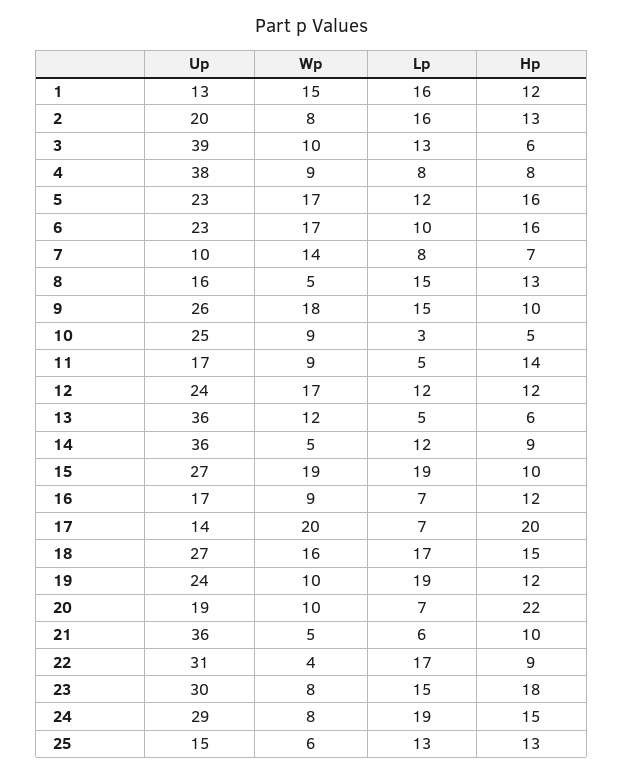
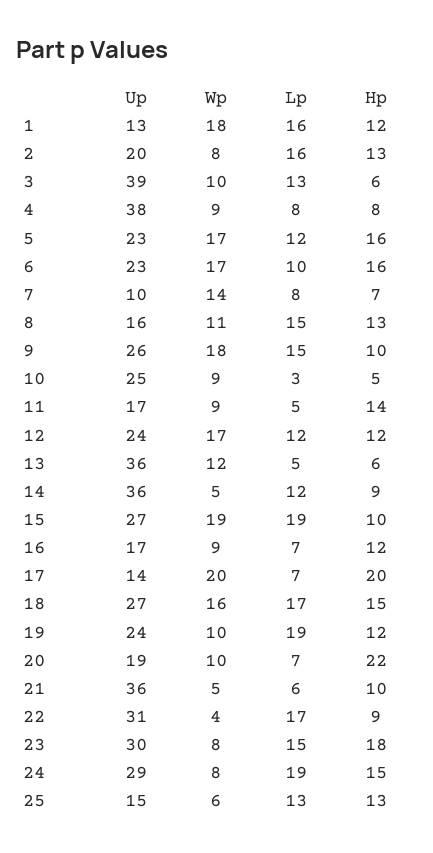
  {
    "Up": {
      "1": 13,
      "2": 20,
      "3": 39,
      "4": 38,
      "5": 23,
      "6": 23,
      "7": 10,
      "8": 16,
      "9": 26,
      "10": 25,
      "11": 17,
      "12": 24,
      "13": 36,
      "14": 36,
      "15": 27,
      "16": 17,
      "17": 14,
      "18": 27,
      "19": 24,
      "20": 19,
      "21": 36,
      "22": 31,
      "23": 30,
      "24": 29,
      "25": 15
    },
    "Wp": {
-     "1": 15,
+     "1": 18,
      "2": 8,
      "3": 10,
      "4": 9,
      "5": 17,
      "6": 17,
      "7": 14,
-     "8": 5,
+     "8": 11,
      "9": 18,
      "10": 9,
      "11": 9,
      "12": 17,
      "13": 12,
      "14": 5,
      "15": 19,
      "16": 9,
      "17": 20,
      "18": 16,
      "19": 10,
      "20": 10,
      "21": 5,
      "22": 4,
      "23": 8,
      "24": 8,
      "25": 6
    },
    "Lp": {
      "1": 16,
      "2": 16,
      "3": 13,
      "4": 8,
      "5": 12,
      "6": 10,
      "7": 8,
      "8": 15,
      "9": 15,
      "10": 3,
      "11": 5,
      "12": 12,
      "13": 5,
      "14": 12,
      "15": 19,
      "16": 7,
      "17": 7,
      "18": 17,
      "19": 19,
      "20": 7,
      "21": 6,
      "22": 17,
      "23": 15,
      "24": 19,
      "25": 13
    },
    "Hp": {
      "1": 12,
      "2": 13,
      "3": 6,
      "4": 8,
      "5": 16,
      "6": 16,
      "7": 7,
      "8": 13,
      "9": 10,
      "10": 5,
      "11": 14,
      "12": 12,
      "13": 6,
      "14": 9,
      "15": 10,
      "16": 12,
      "17": 20,
      "18": 15,
      "19": 12,
      "20": 22,
      "21": 10,
      "22": 9,
      "23": 18,
      "24": 15,
      "25": 13
    }
  }

